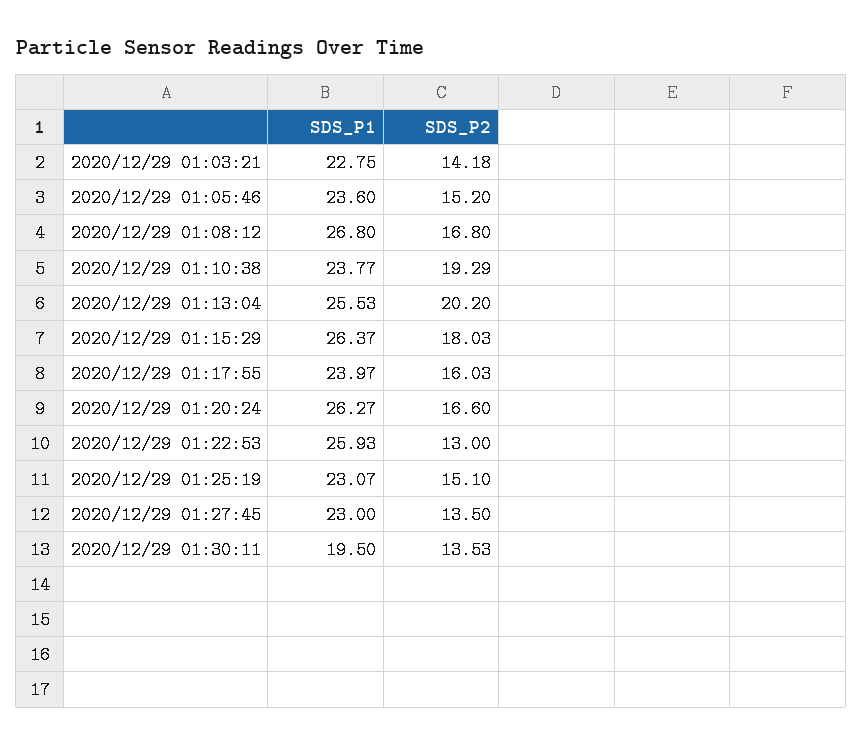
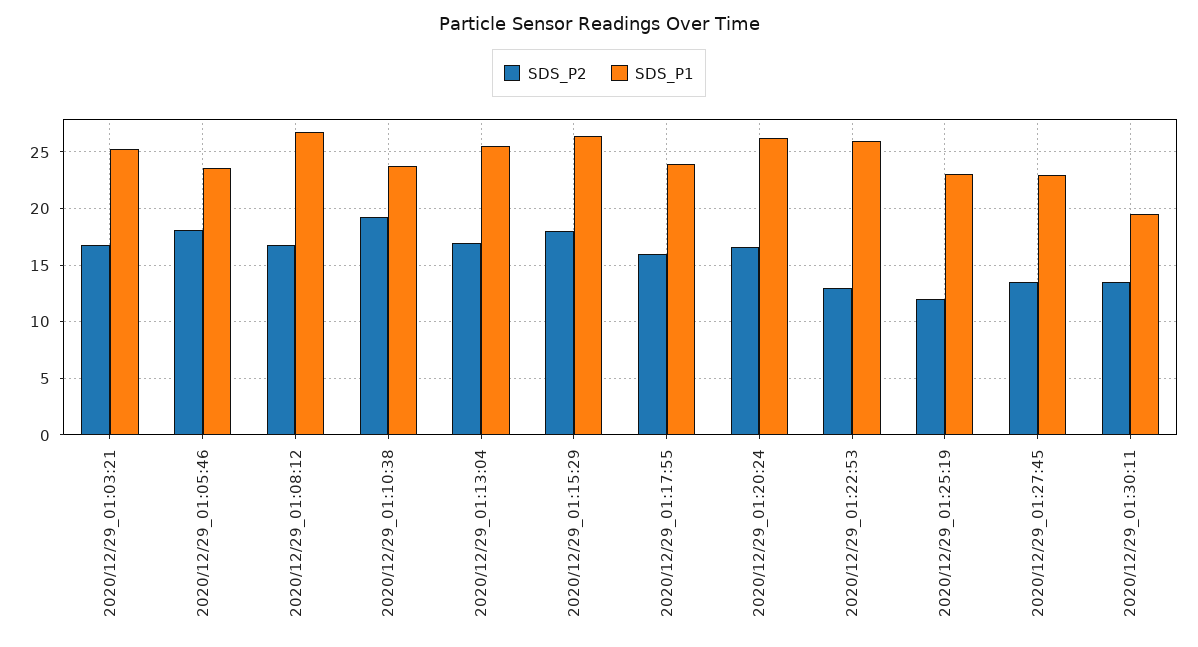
  {
    "SDS_P1": {
-     "2020/12/29 01:03:21": 22.75,
+     "2020/12/29 01:03:21": 25,
      "2020/12/29 01:05:46": 23.6,
      "2020/12/29 01:08:12": 26.8,
      "2020/12/29 01:10:38": 23.77,
      "2020/12/29 01:13:04": 25.53,
      "2020/12/29 01:15:29": 26.37,
      "2020/12/29 01:17:55": 23.97,
      "2020/12/29 01:20:24": 26.27,
      "2020/12/29 01:22:53": 25.93,
      "2020/12/29 01:25:19": 23.07,
      "2020/12/29 01:27:45": 23,
      "2020/12/29 01:30:11": 19.5
    },
    "SDS_P2": {
-     "2020/12/29 01:03:21": 14.18,
+     "2020/12/29 01:03:21": 17,
-     "2020/12/29 01:05:46": 15.2,
+     "2020/12/29 01:05:46": 18,
      "2020/12/29 01:08:12": 16.8,
      "2020/12/29 01:10:38": 19.29,
-     "2020/12/29 01:13:04": 20.2,
+     "2020/12/29 01:13:04": 17,
      "2020/12/29 01:15:29": 18.03,
      "2020/12/29 01:17:55": 16.03,
      "2020/12/29 01:20:24": 16.6,
      "2020/12/29 01:22:53": 13,
-     "2020/12/29 01:25:19": 15.1,
+     "2020/12/29 01:25:19": 12,
      "2020/12/29 01:27:45": 13.5,
      "2020/12/29 01:30:11": 13.53
    }
  }

